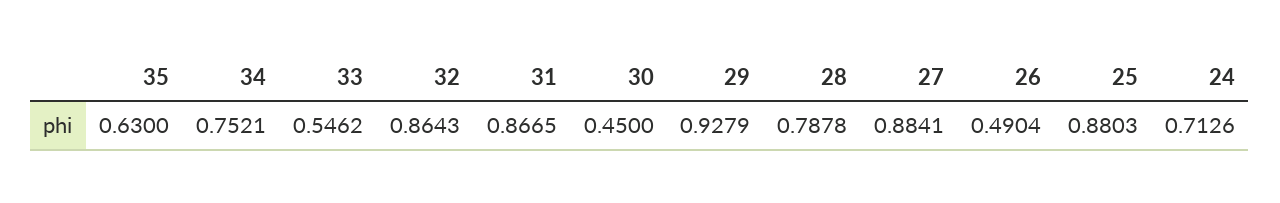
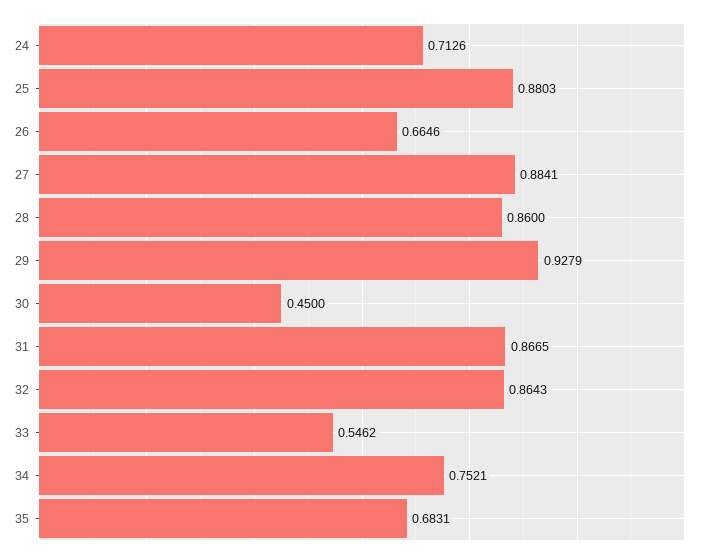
  {
-   "35": 0.63,
+   "35": 0.6831,
    "34": 0.7521,
    "33": 0.5462,
    "32": 0.8643,
    "31": 0.8665,
    "30": 0.45,
    "29": 0.9279,
-   "28": 0.7878,
+   "28": 0.86,
    "27": 0.8841,
-   "26": 0.4904,
+   "26": 0.6646,
    "25": 0.8803,
    "24": 0.7126
  }

